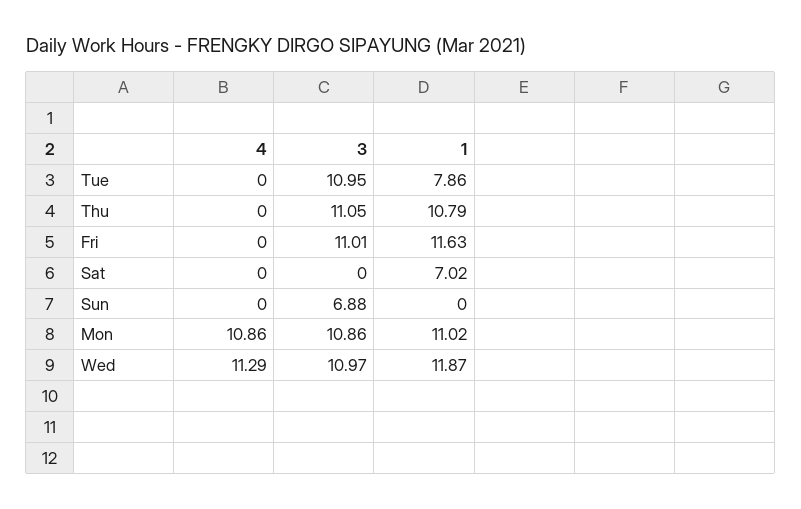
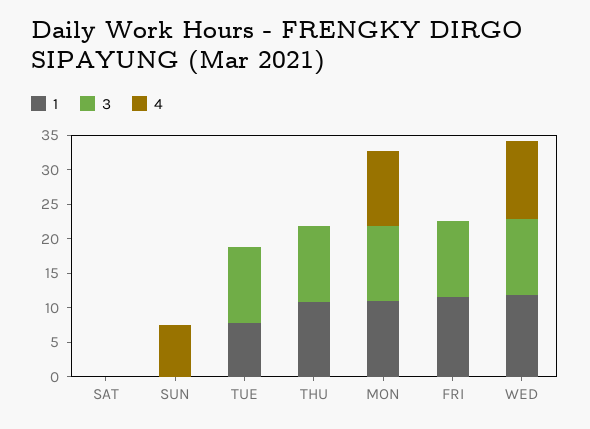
  {
    "4": {
      "Tue": 0,
      "Thu": 0,
      "Fri": 0,
      "Sat": 0,
-     "Sun": 0,
+     "Sun": 7.5,
      "Mon": 10.86,
      "Wed": 11.29
    },
    "3": {
      "Tue": 10.95,
      "Thu": 11.05,
      "Fri": 11.01,
      "Sat": 0,
-     "Sun": 6.88,
+     "Sun": 0,
      "Mon": 10.86,
      "Wed": 10.97
    },
    "1": {
      "Tue": 7.86,
      "Thu": 10.79,
      "Fri": 11.63,
-     "Sat": 7.02,
+     "Sat": 0,
      "Sun": 0,
      "Mon": 11.02,
      "Wed": 11.87
    }
  }

